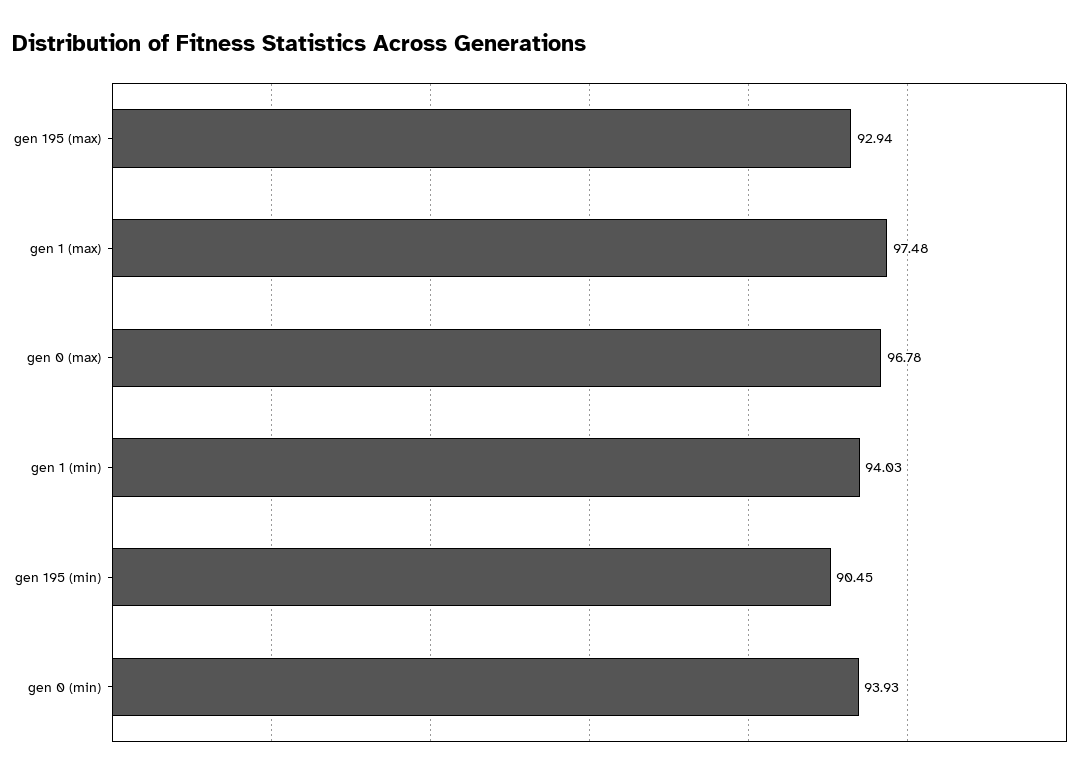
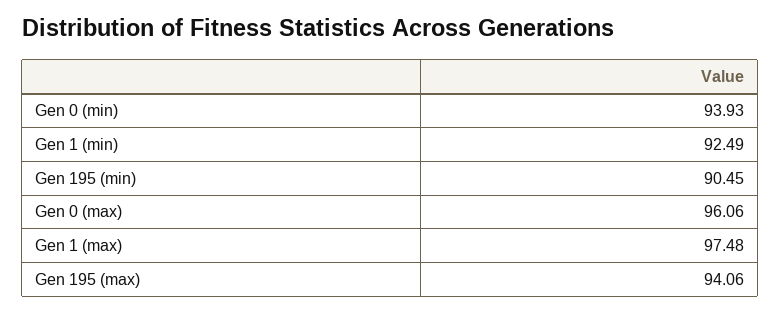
  {
-   "gen 195 (max)": 92.94,
+   "gen 195 (max)": 94.06,
    "gen 1 (max)": 97.48,
-   "gen 0 (max)": 96.78,
+   "gen 0 (max)": 96.06,
-   "gen 1 (min)": 94.03,
+   "gen 1 (min)": 92.49,
    "gen 195 (min)": 90.45,
    "gen 0 (min)": 93.93
  }

